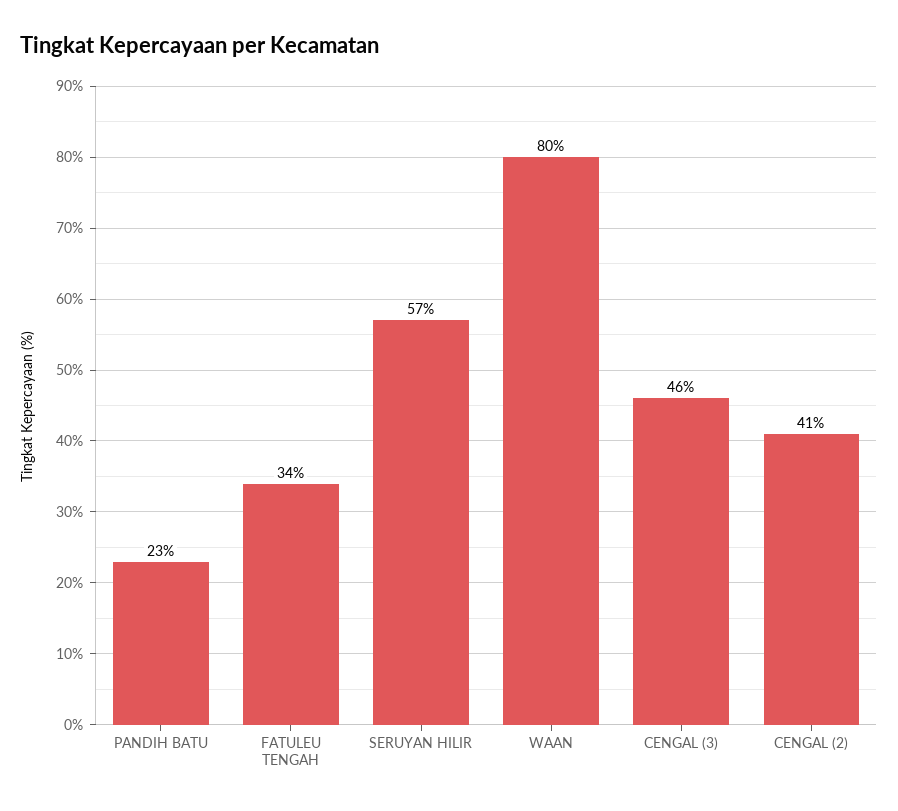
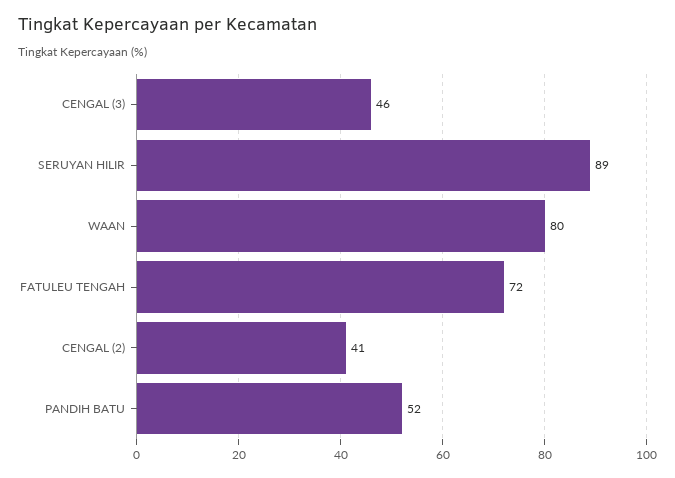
  {
-   "PANDIH BATU": 23,
+   "PANDIH BATU": 52,
-   "FATULEU TENGAH": 34,
+   "FATULEU TENGAH": 72,
-   "SERUYAN HILIR": 57,
+   "SERUYAN HILIR": 89,
    "WAAN": 80,
    "CENGAL (3)": 46,
    "CENGAL (2)": 41
  }

